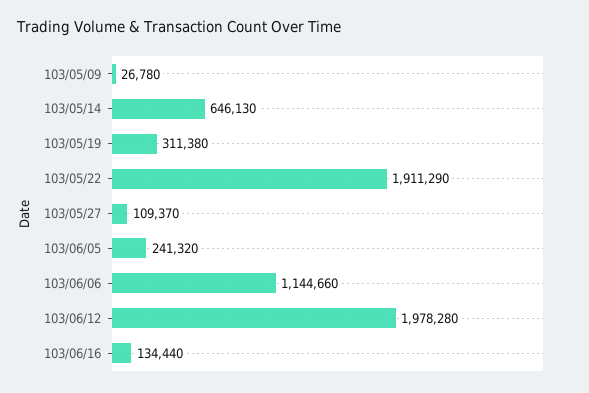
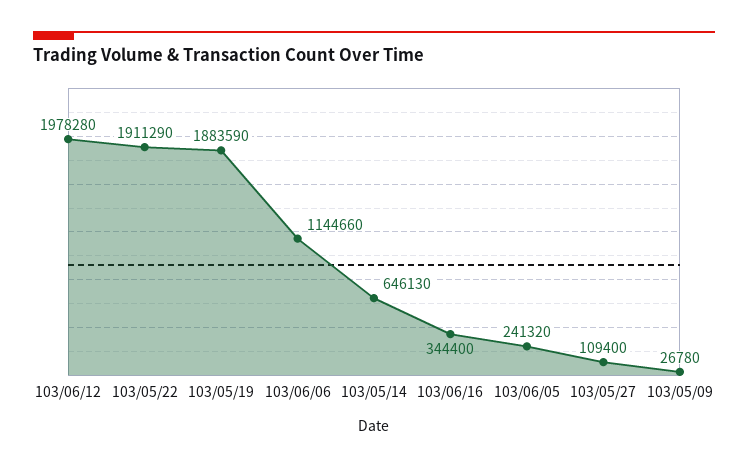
  {
    "103/05/09": 26780,
    "103/05/14": 646130,
-   "103/05/19": 311380,
+   "103/05/19": 1883590,
    "103/05/22": 1911290,
-   "103/05/27": 109370,
+   "103/05/27": 109400,
    "103/06/05": 241320,
    "103/06/06": 1144660,
    "103/06/12": 1978280,
-   "103/06/16": 134440
+   "103/06/16": 344400
  }

